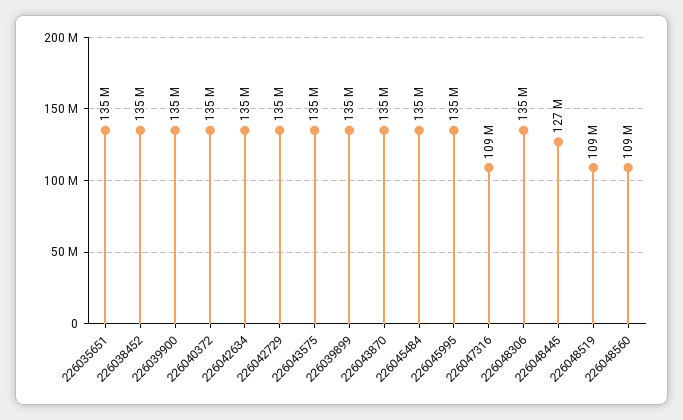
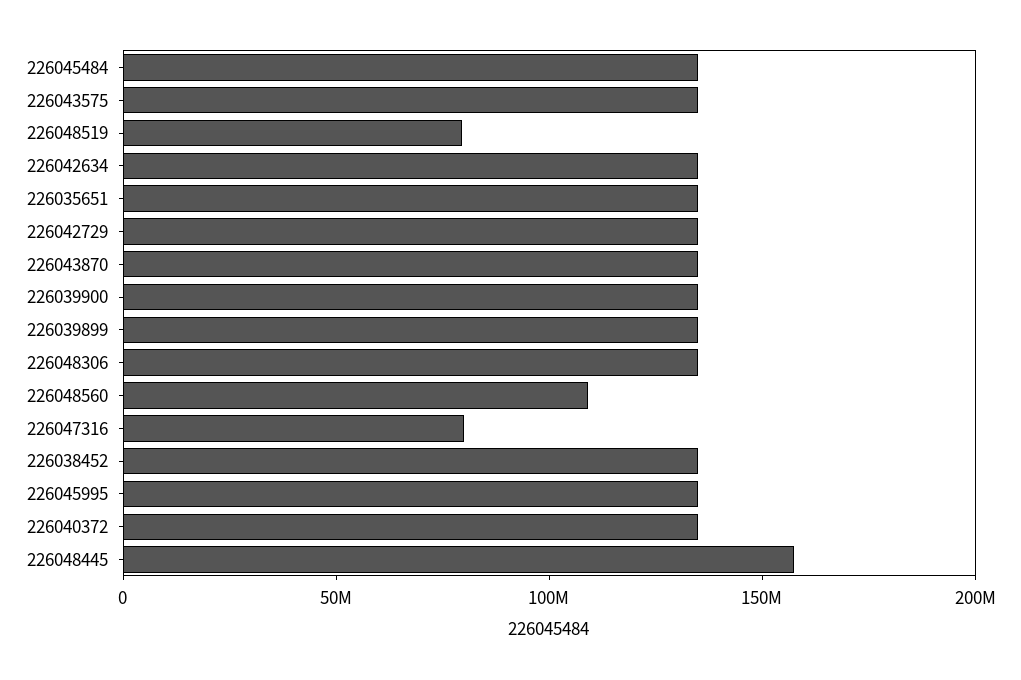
  {
    "226035651": 135000000,
    "226038452": 135000000,
    "226039900": 135000000,
    "226040372": 135000000,
    "226042634": 135000000,
    "226042729": 135000000,
    "226043575": 135000000,
    "226039899": 135000000,
    "226043870": 135000000,
    "226045484": 135000000,
    "226045995": 135000000,
-   "226047316": 109000000,
+   "226047316": 80000000,
    "226048306": 135000000,
-   "226048445": 127000000,
+   "226048445": 160000000,
-   "226048519": 109000000,
+   "226048519": 80000000,
    "226048560": 109000000
  }

